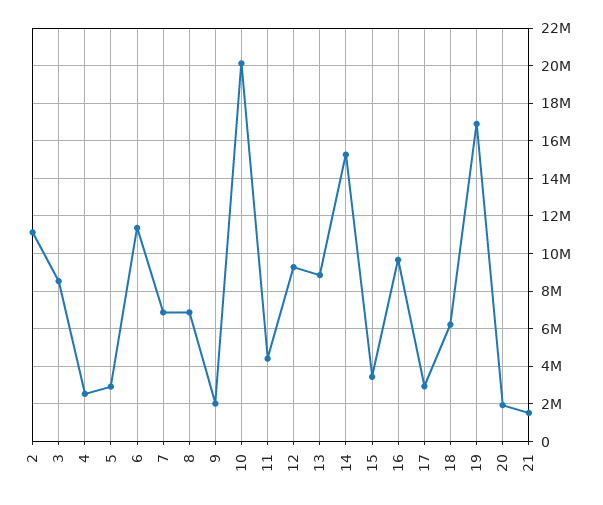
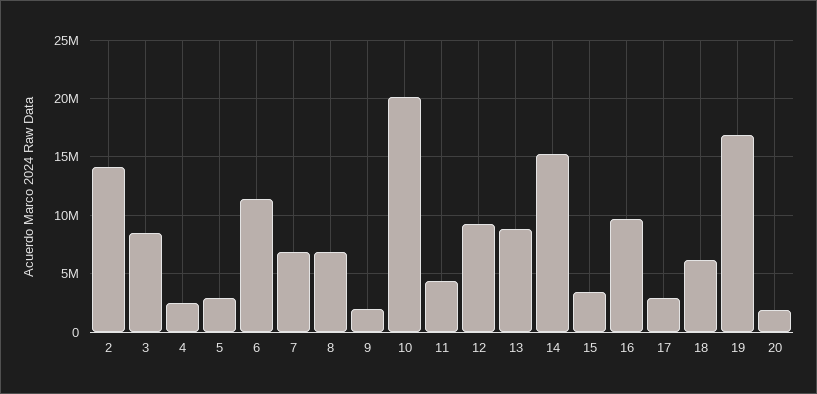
  {
-   "2": 11000000,
+   "2": 14000000,
    "3": 8500000,
    "4": 2500000,
    "5": 3000000,
    "6": 11500000,
    "7": 7000000,
    "8": 7000000,
    "9": 2000000,
    "10": 20000000,
    "11": 4500000,
    "12": 9500000,
    "13": 9000000,
    "14": 15500000,
    "15": 3500000,
    "16": 9500000,
    "17": 3000000,
    "18": 6000000,
    "19": 17000000,
-   "20": 2000000,
+   "20": 2000000
-   "21": 1500000
  }

